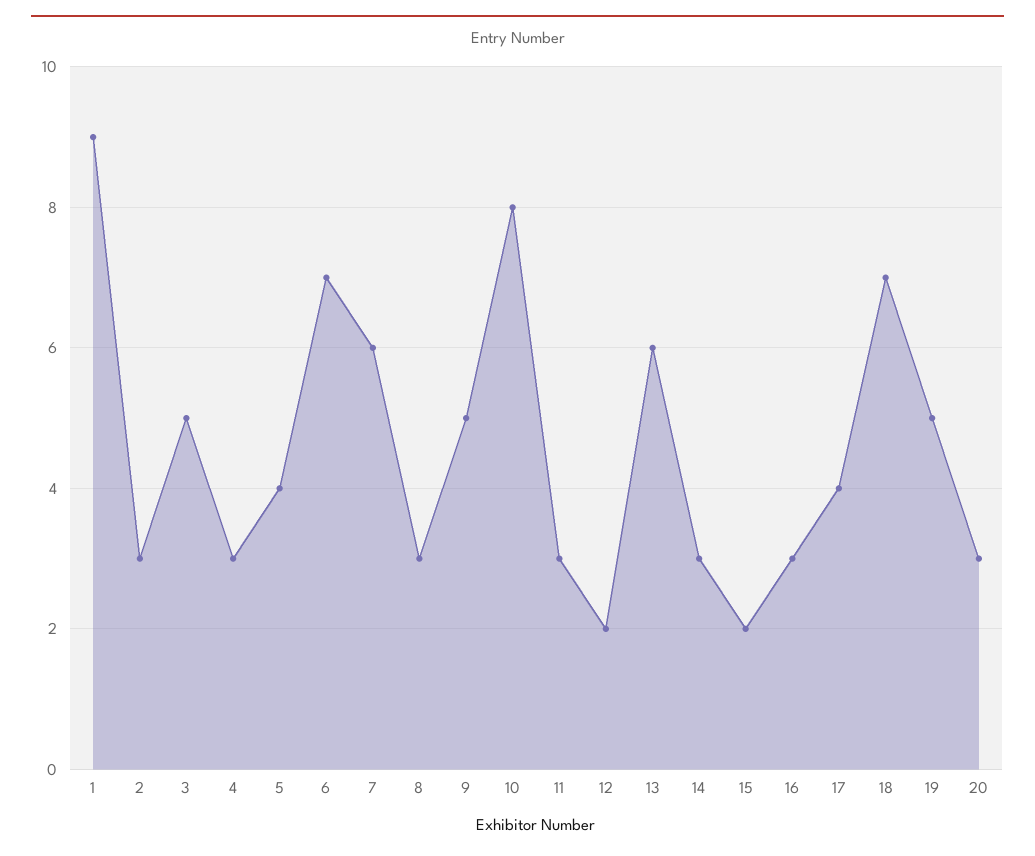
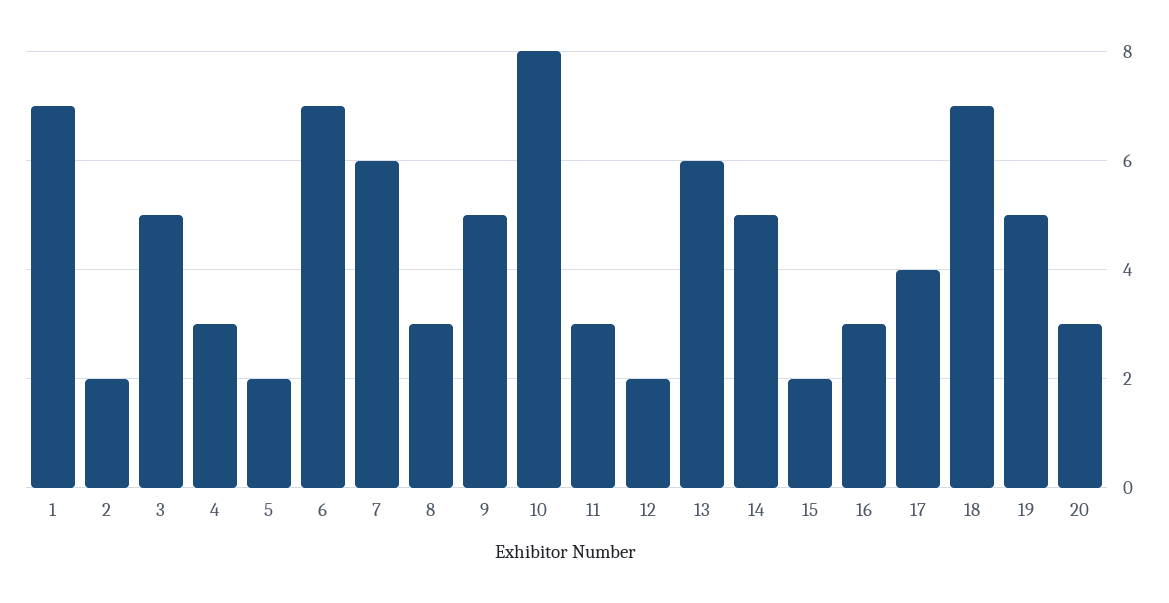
  {
-   "1": 9,
+   "1": 7,
-   "2": 3,
+   "2": 2,
    "3": 5,
    "4": 3,
-   "5": 4,
+   "5": 2,
    "6": 7,
    "7": 6,
    "8": 3,
    "9": 5,
    "10": 8,
    "11": 3,
    "12": 2,
    "13": 6,
-   "14": 3,
+   "14": 5,
    "15": 2,
    "16": 3,
    "17": 4,
    "18": 7,
    "19": 5,
    "20": 3
  }

